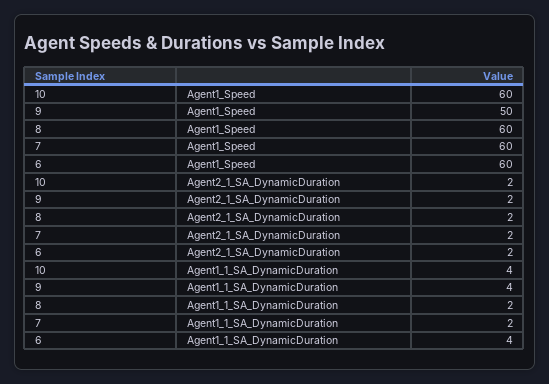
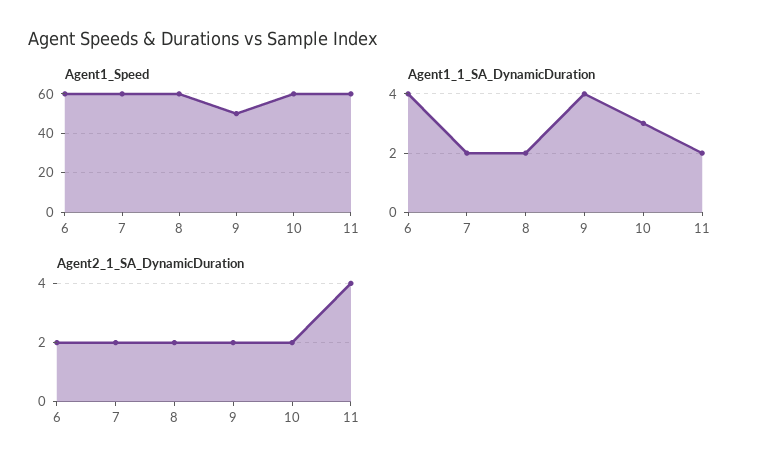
  {
    "Agent1_Speed": {
      "10": 60,
      "9": 50,
      "8": 60,
      "7": 60,
-     "6": 60
+     "6": 60,
+     "11": 60
    },
    "Agent2_1_SA_DynamicDuration": {
      "10": 2,
      "9": 2,
      "8": 2,
      "7": 2,
-     "6": 2
+     "6": 2,
+     "11": 4
    },
    "Agent1_1_SA_DynamicDuration": {
-     "10": 4,
+     "10": 3,
      "9": 4,
      "8": 2,
      "7": 2,
-     "6": 4
+     "6": 4,
+     "11": 2
    }
  }

